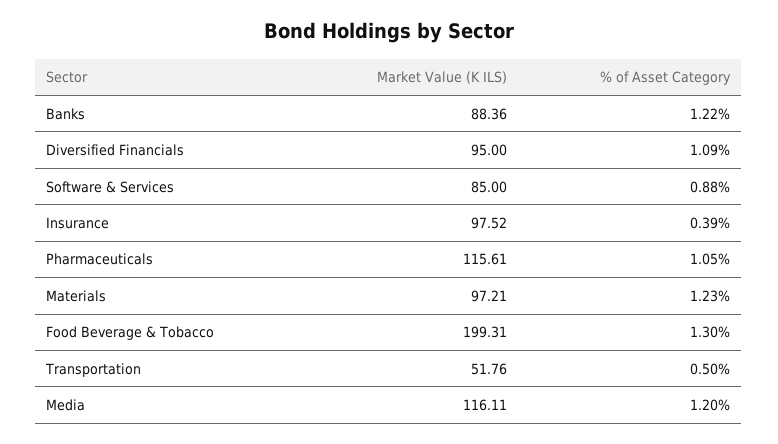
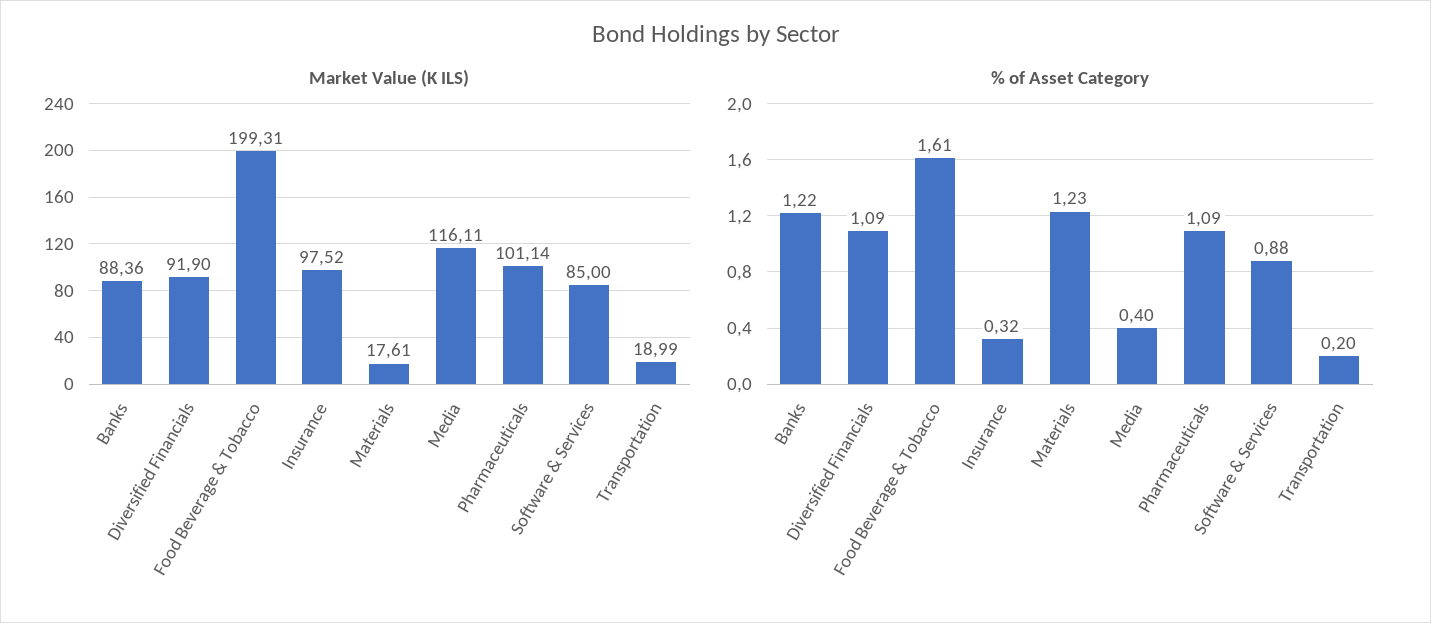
  {
    "Market Value (K ILS)": {
      "Banks": 88.36,
-     "Diversified Financials": 95,
+     "Diversified Financials": 91.9,
      "Software & Services": 85,
      "Insurance": 97.52,
-     "Pharmaceuticals": 115.61,
+     "Pharmaceuticals": 101.14,
-     "Materials": 97.21,
+     "Materials": 17.61,
      "Food Beverage & Tobacco": 199.31,
-     "Transportation": 51.76,
+     "Transportation": 18.99,
      "Media": 116.11
    },
    "% of Asset Category": {
      "Banks": 1.22,
      "Diversified Financials": 1.09,
      "Software & Services": 0.88,
-     "Insurance": 0.39,
+     "Insurance": 0.32,
-     "Pharmaceuticals": 1.05,
+     "Pharmaceuticals": 1.09,
      "Materials": 1.23,
-     "Food Beverage & Tobacco": 1.3,
+     "Food Beverage & Tobacco": 1.61,
-     "Transportation": 0.5,
+     "Transportation": 0.2,
-     "Media": 1.2
+     "Media": 0.4
    }
  }

